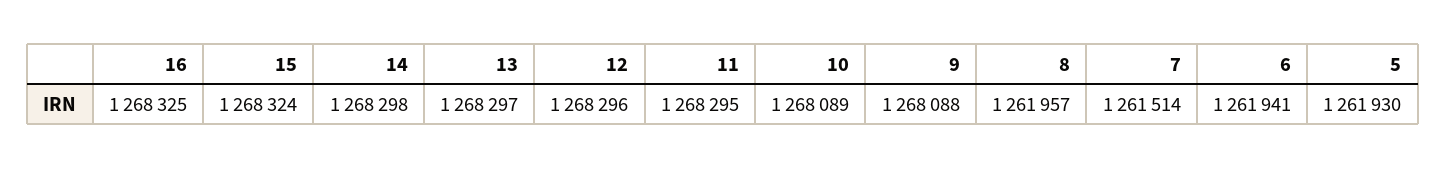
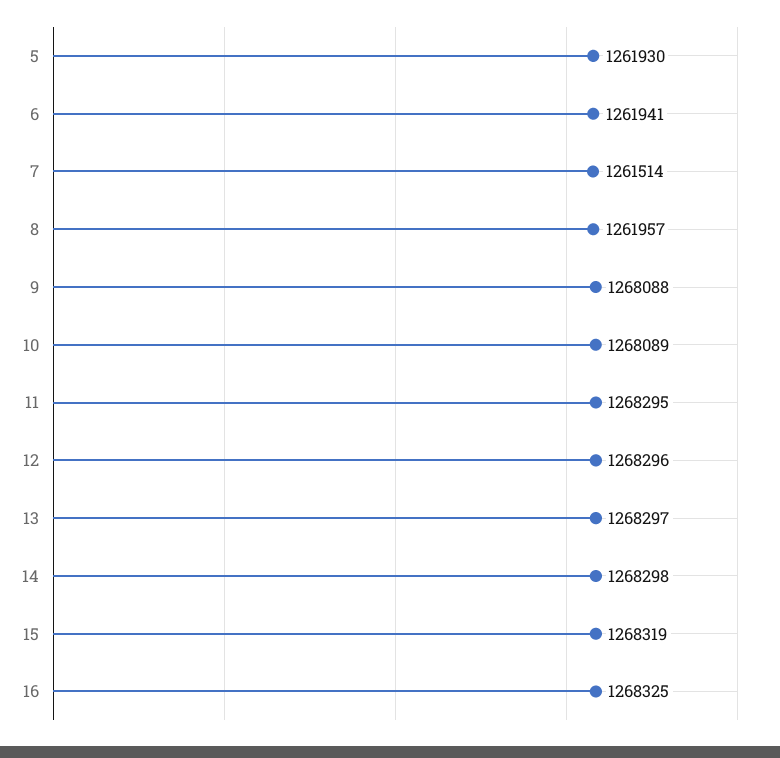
  {
    "16": 1268325,
-   "15": 1268324,
+   "15": 1268319,
    "14": 1268298,
    "13": 1268297,
    "12": 1268296,
    "11": 1268295,
    "10": 1268089,
    "9": 1268088,
    "8": 1261957,
    "7": 1261514,
    "6": 1261941,
    "5": 1261930
  }

